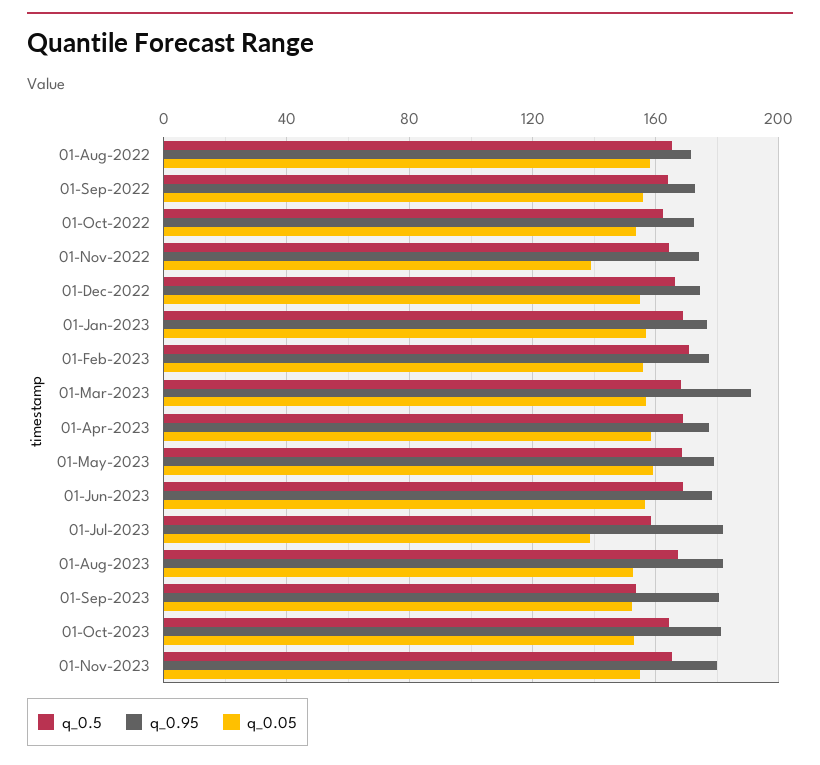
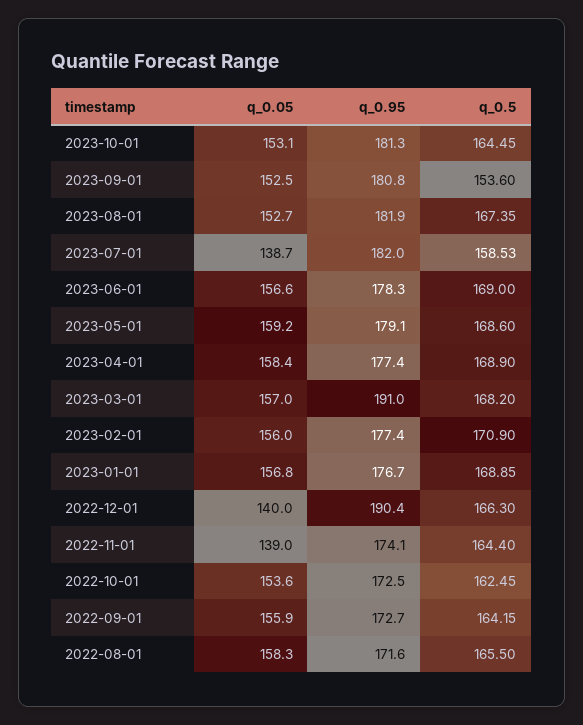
  {
    "q_0.5": {
      "01-Aug-2022": 165.5,
      "01-Sep-2022": 164.15,
      "01-Oct-2022": 162.45,
      "01-Nov-2022": 164.4,
      "01-Dec-2022": 166.3,
      "01-Jan-2023": 168.85,
      "01-Feb-2023": 170.9,
      "01-Mar-2023": 168.2,
      "01-Apr-2023": 168.9,
      "01-May-2023": 168.6,
      "01-Jun-2023": 169,
      "01-Jul-2023": 158.53,
      "01-Aug-2023": 167.35,
      "01-Sep-2023": 153.6,
-     "01-Oct-2023": 164.45,
+     "01-Oct-2023": 164.45
-     "01-Nov-2023": 165
    },
    "q_0.95": {
      "01-Aug-2022": 171.6,
      "01-Sep-2022": 172.7,
      "01-Oct-2022": 172.5,
      "01-Nov-2022": 174.1,
-     "01-Dec-2022": 175,
+     "01-Dec-2022": 190.4,
      "01-Jan-2023": 176.7,
      "01-Feb-2023": 177.4,
      "01-Mar-2023": 191,
      "01-Apr-2023": 177.4,
      "01-May-2023": 179.1,
      "01-Jun-2023": 178.3,
      "01-Jul-2023": 182,
      "01-Aug-2023": 181.9,
      "01-Sep-2023": 180.8,
-     "01-Oct-2023": 181.3,
+     "01-Oct-2023": 181.3
-     "01-Nov-2023": 180
    },
    "q_0.05": {
      "01-Aug-2022": 158.3,
      "01-Sep-2022": 155.9,
      "01-Oct-2022": 153.6,
      "01-Nov-2022": 139,
-     "01-Dec-2022": 155,
+     "01-Dec-2022": 140,
      "01-Jan-2023": 156.8,
      "01-Feb-2023": 156,
      "01-Mar-2023": 157,
      "01-Apr-2023": 158.4,
      "01-May-2023": 159.2,
      "01-Jun-2023": 156.6,
      "01-Jul-2023": 138.7,
      "01-Aug-2023": 152.7,
      "01-Sep-2023": 152.5,
-     "01-Oct-2023": 153.1,
+     "01-Oct-2023": 153.1
-     "01-Nov-2023": 155
    }
  }

